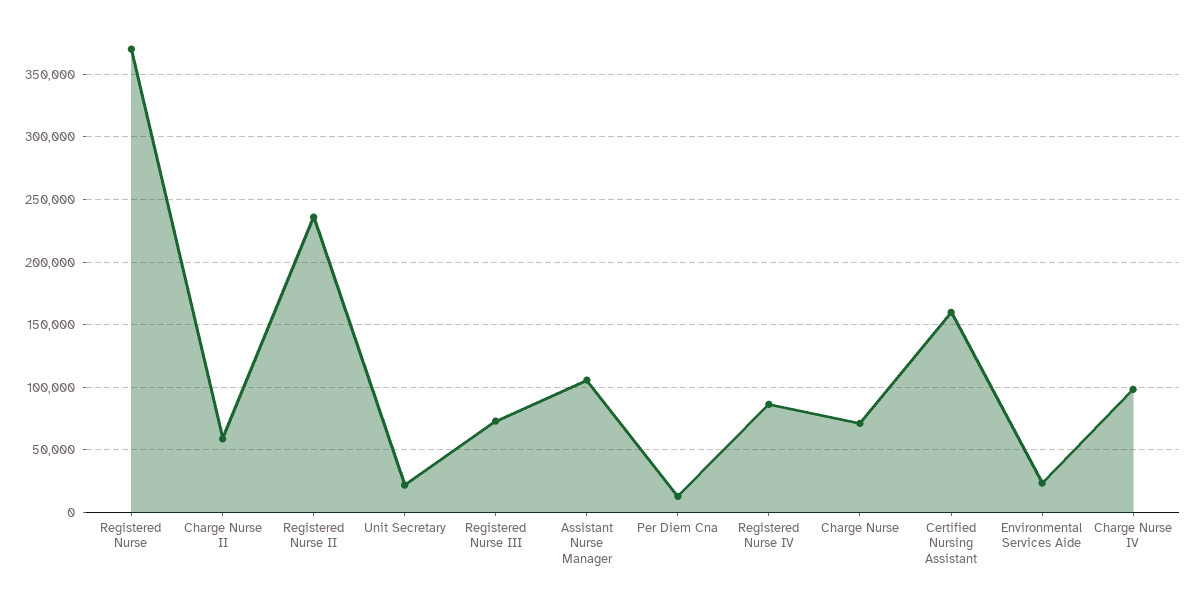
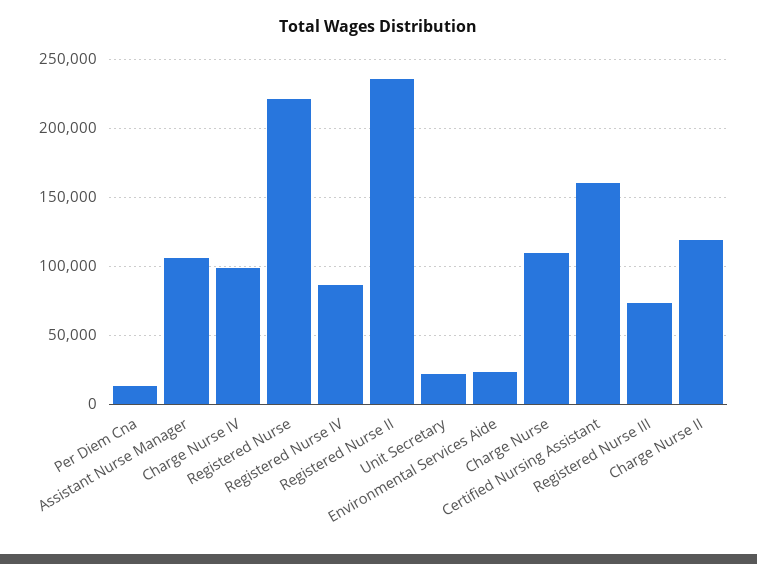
  {
-   "Registered Nurse": 370000,
+   "Registered Nurse": 220000,
-   "Charge Nurse II": 60000,
+   "Charge Nurse II": 120000,
    "Registered Nurse II": 235000,
    "Unit Secretary": 20000,
    "Registered Nurse III": 75000,
    "Assistant Nurse Manager": 105000,
    "Per Diem Cna": 15000,
    "Registered Nurse IV": 85000,
-   "Charge Nurse": 70000,
+   "Charge Nurse": 110000,
    "Certified Nursing Assistant": 160000,
    "Environmental Services Aide": 25000,
    "Charge Nurse IV": 100000
  }

